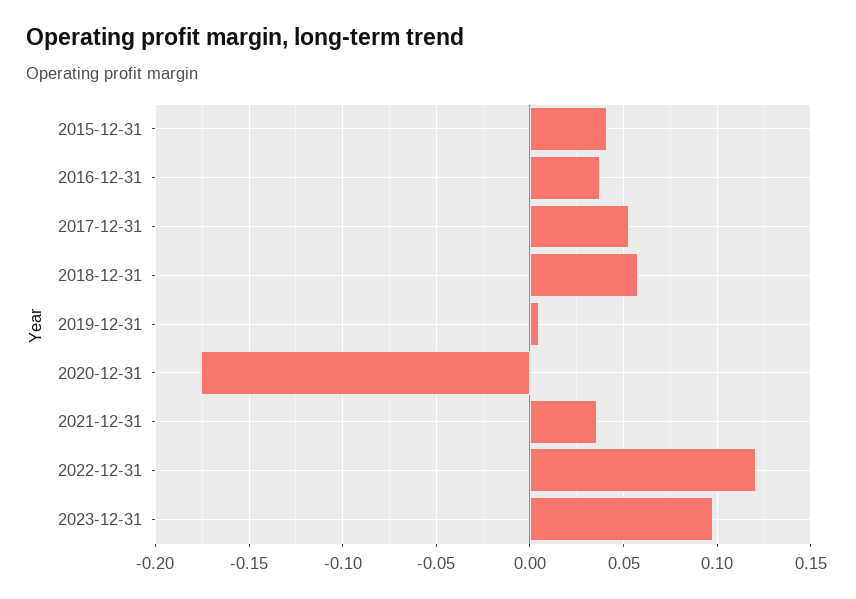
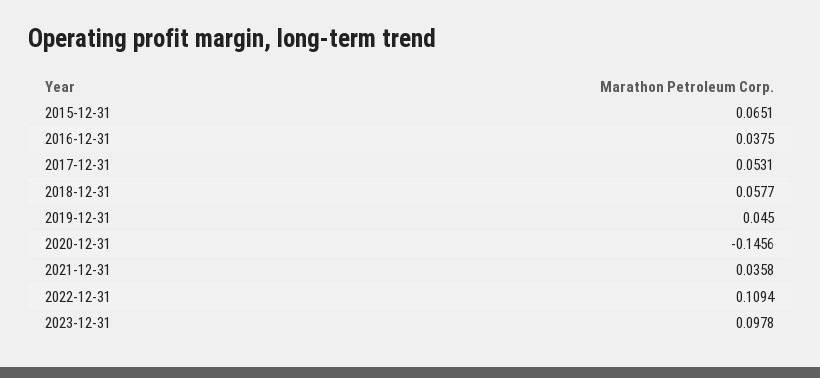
  {
-   "2015-12-31": 0.04,
+   "2015-12-31": 0.0651,
    "2016-12-31": 0.0375,
    "2017-12-31": 0.0531,
    "2018-12-31": 0.0577,
-   "2019-12-31": 0.005,
+   "2019-12-31": 0.045,
-   "2020-12-31": -0.175,
+   "2020-12-31": -0.1456,
    "2021-12-31": 0.0358,
-   "2022-12-31": 0.12,
+   "2022-12-31": 0.1094,
    "2023-12-31": 0.0978
  }

